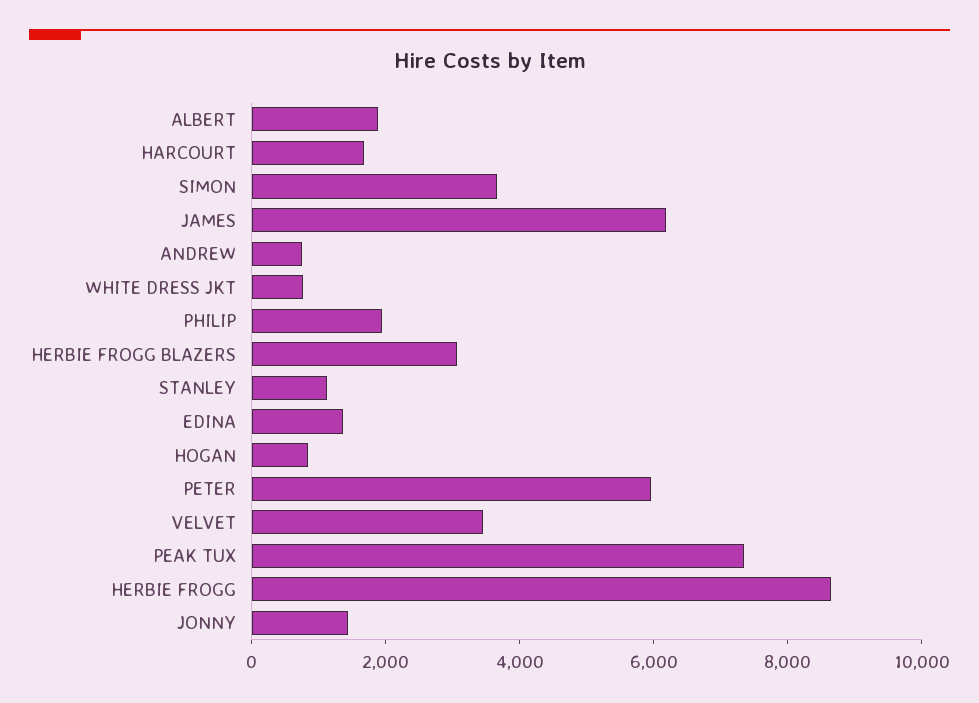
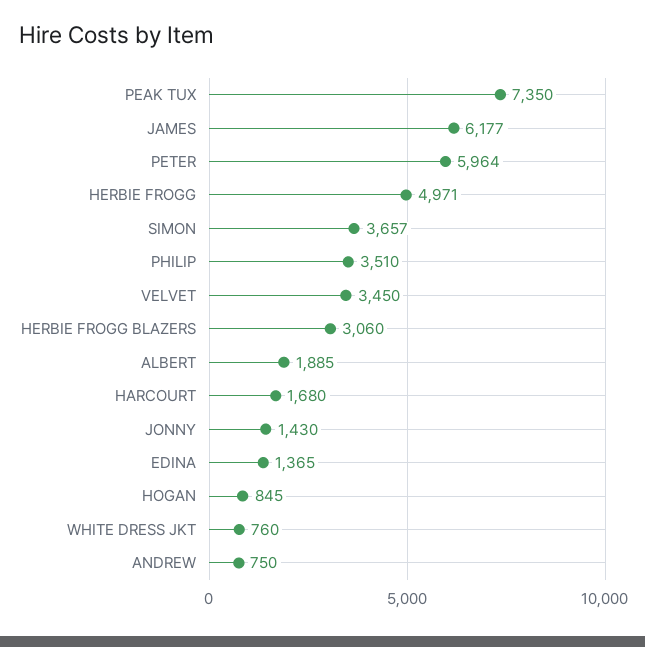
  {
    "ALBERT": 1885,
    "HARCOURT": 1680,
    "SIMON": 3657,
    "JAMES": 6177,
    "ANDREW": 750,
    "WHITE DRESS JKT": 760,
-   "PHILIP": 2000,
+   "PHILIP": 3510,
    "HERBIE FROGG BLAZERS": 3060,
-   "STANLEY": 1000,
    "EDINA": 1365,
    "HOGAN": 845,
    "PETER": 5964,
    "VELVET": 3450,
    "PEAK TUX": 7350,
-   "HERBIE FROGG": 8500,
+   "HERBIE FROGG": 4971,
    "JONNY": 1430
  }

